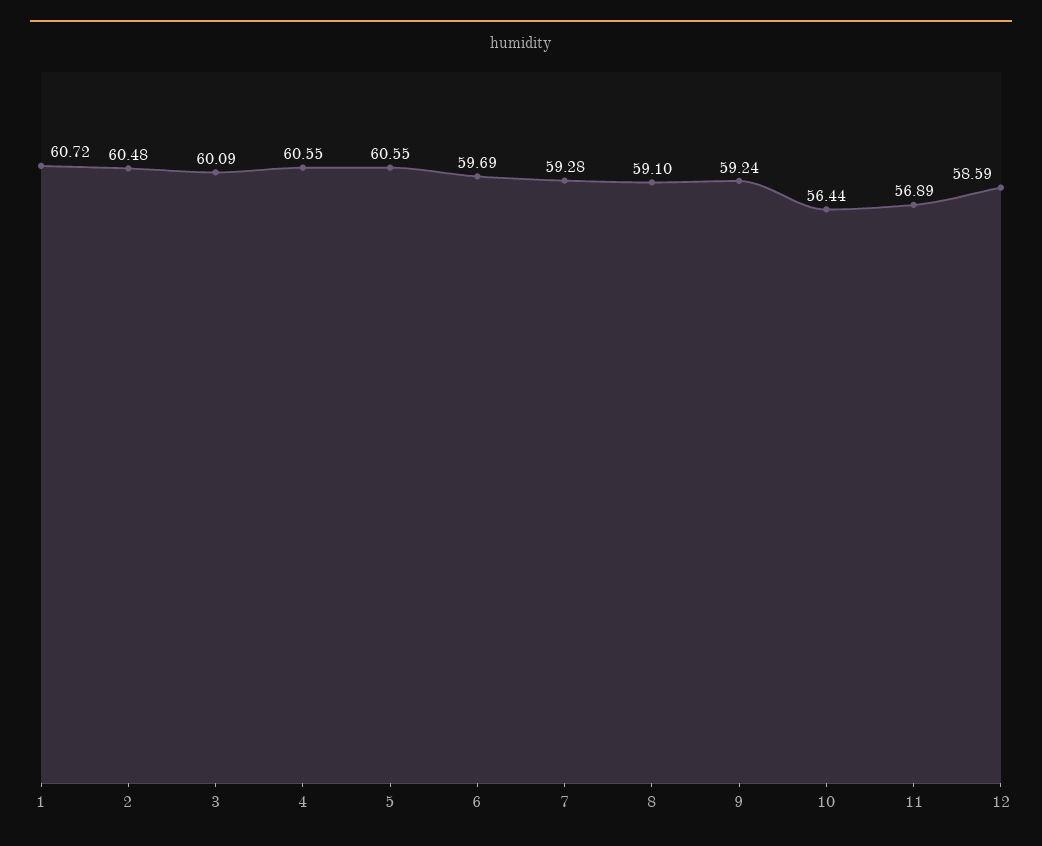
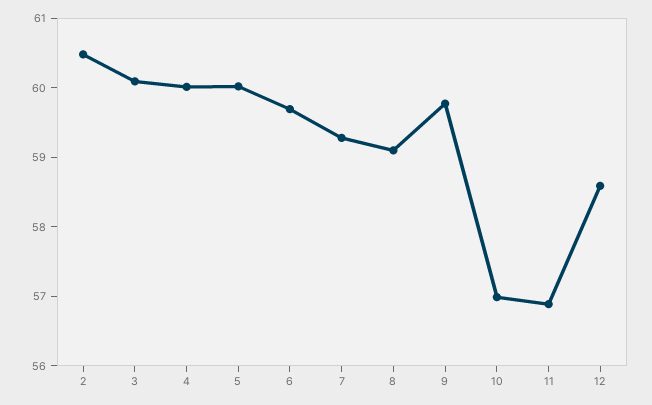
  {
-   "1": 60.72,
    "2": 60.48,
    "3": 60.09,
-   "4": 60.55,
+   "4": 60,
-   "5": 60.55,
+   "5": 60,
    "6": 59.69,
    "7": 59.28,
    "8": 59.1,
-   "9": 59.24,
+   "9": 59.8,
-   "10": 56.44,
+   "10": 57,
    "11": 56.89,
    "12": 58.59
  }

